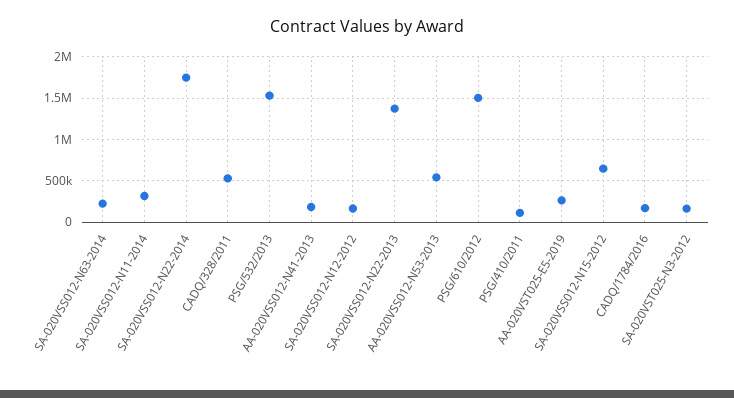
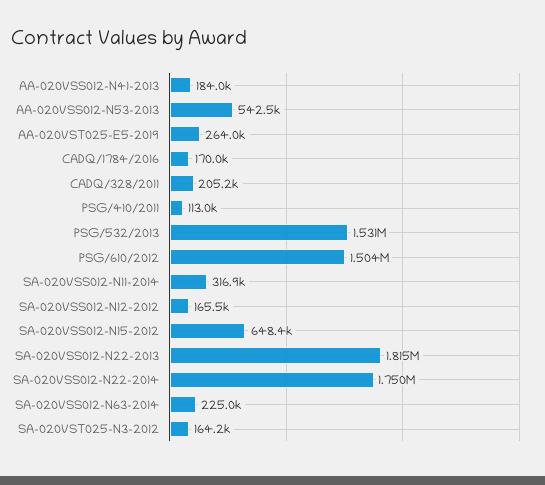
  {
    "SA-020VSS012-N63-2014": 225000,
    "SA-020VSS012-N11-2014": 316900,
    "SA-020VSS012-N22-2014": 1750000,
-   "CADQ/328/2011": 500000,
+   "CADQ/328/2011": 205200,
    "PSG/532/2013": 1531000,
    "AA-020VSS012-N41-2013": 184000,
    "SA-020VSS012-N12-2012": 165500,
-   "SA-020VSS012-N22-2013": 1400000,
+   "SA-020VSS012-N22-2013": 1815000,
    "AA-020VSS012-N53-2013": 542500,
    "PSG/610/2012": 1504000,
    "PSG/410/2011": 113000,
    "AA-020VST025-E5-2019": 264000,
    "SA-020VSS012-N15-2012": 648400,
    "CADQ/1784/2016": 170000,
    "SA-020VST025-N3-2012": 164200
  }

